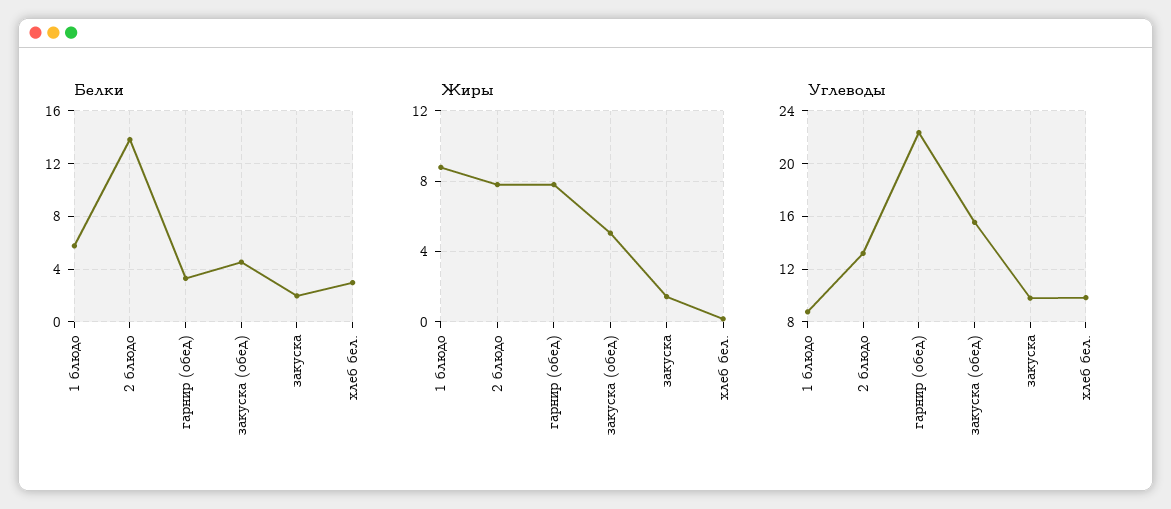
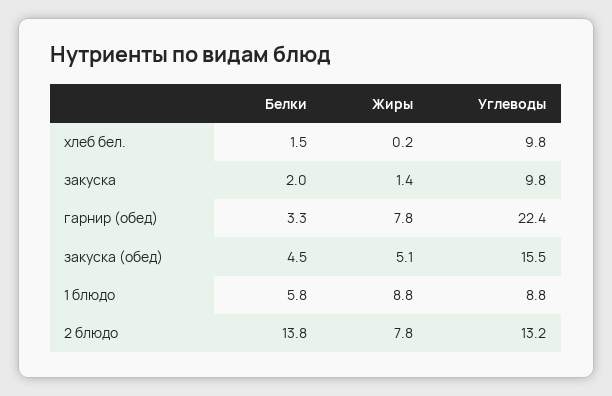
  {
    "Белки": {
      "1 блюдо": 5.8,
      "2 блюдо": 13.8,
      "гарнир (обед)": 3.3,
      "закуска (обед)": 4.5,
      "закуска": 2,
-     "хлеб бел.": 3
+     "хлеб бел.": 1.5
    },
    "Жиры": {
      "1 блюдо": 8.8,
      "2 блюдо": 7.8,
      "гарнир (обед)": 7.8,
      "закуска (обед)": 5.1,
      "закуска": 1.4,
      "хлеб бел.": 0.2
    },
    "Углеводы": {
      "1 блюдо": 8.8,
      "2 блюдо": 13.2,
      "гарнир (обед)": 22.4,
      "закуска (обед)": 15.5,
      "закуска": 9.8,
      "хлеб бел.": 9.8
    }
  }

